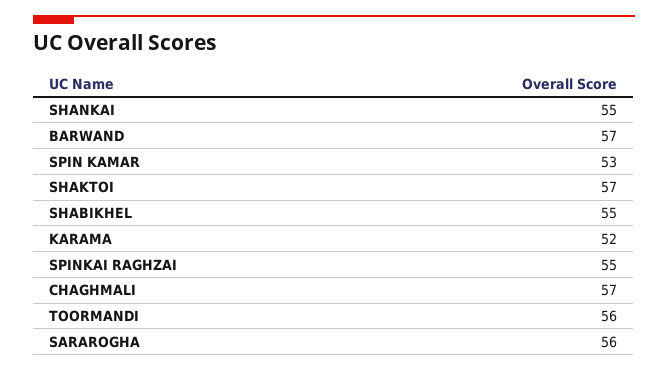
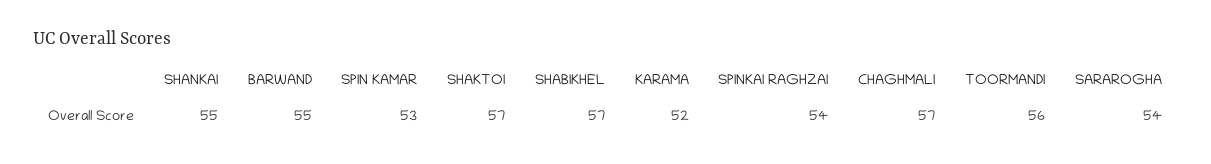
  {
    "SHANKAI": 55,
-   "BARWAND": 57,
+   "BARWAND": 55,
    "SPIN KAMAR": 53,
    "SHAKTOI": 57,
-   "SHABIKHEL": 55,
+   "SHABIKHEL": 57,
    "KARAMA": 52,
-   "SPINKAI RAGHZAI": 55,
+   "SPINKAI RAGHZAI": 54,
    "CHAGHMALI": 57,
    "TOORMANDI": 56,
-   "SARAROGHA": 56
+   "SARAROGHA": 54
  }

